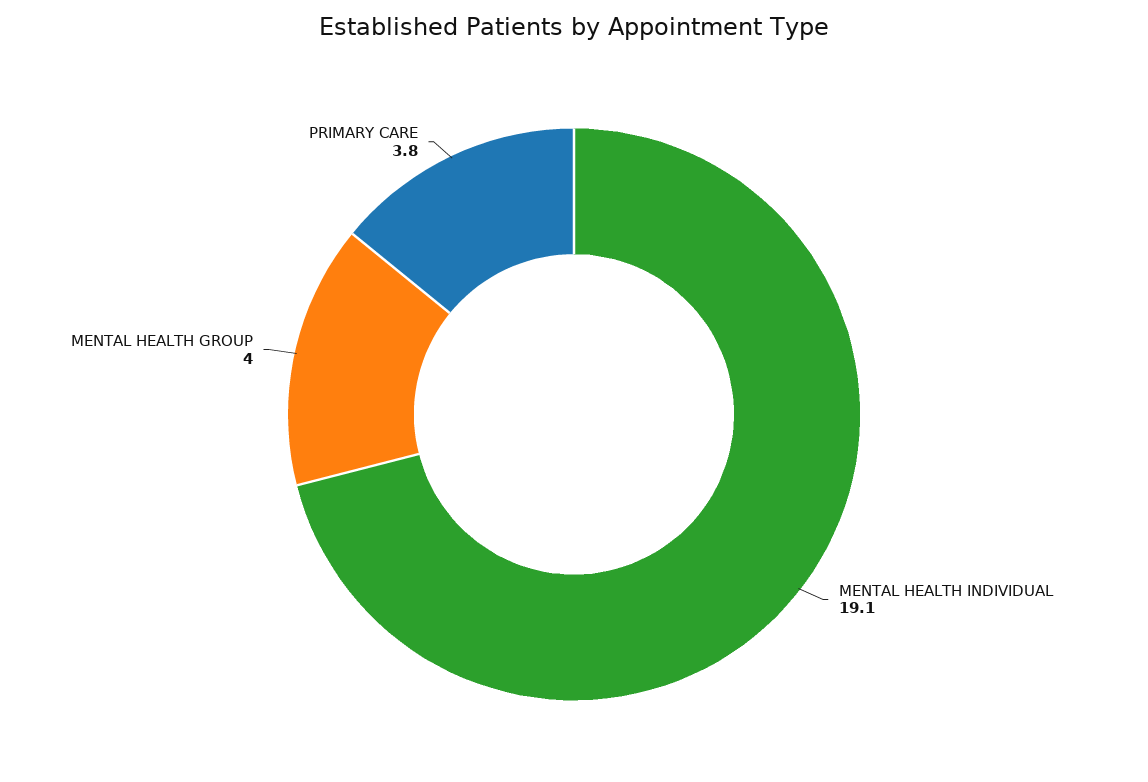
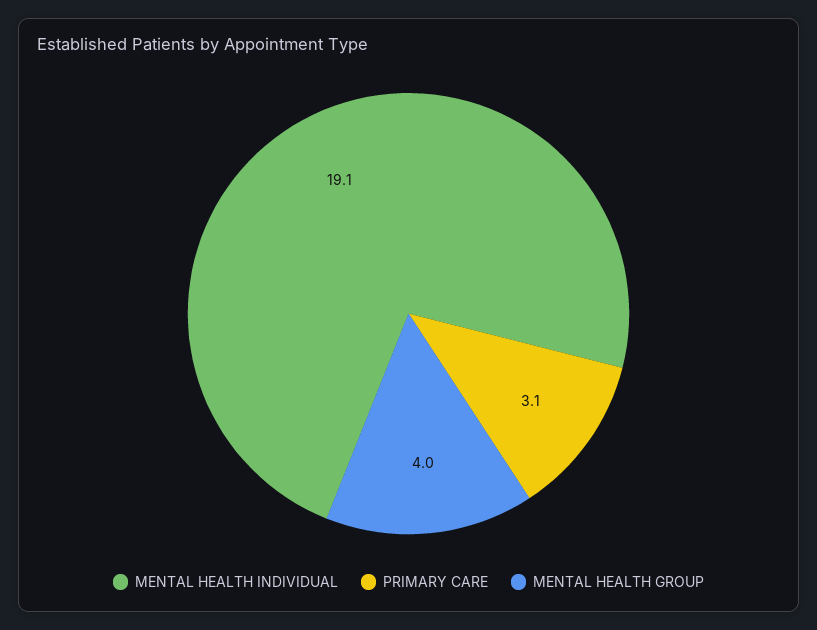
  {
    "MENTAL HEALTH INDIVIDUAL": 19.1,
    "MENTAL HEALTH GROUP": 4,
-   "PRIMARY CARE": 3.8
+   "PRIMARY CARE": 3.1
  }

